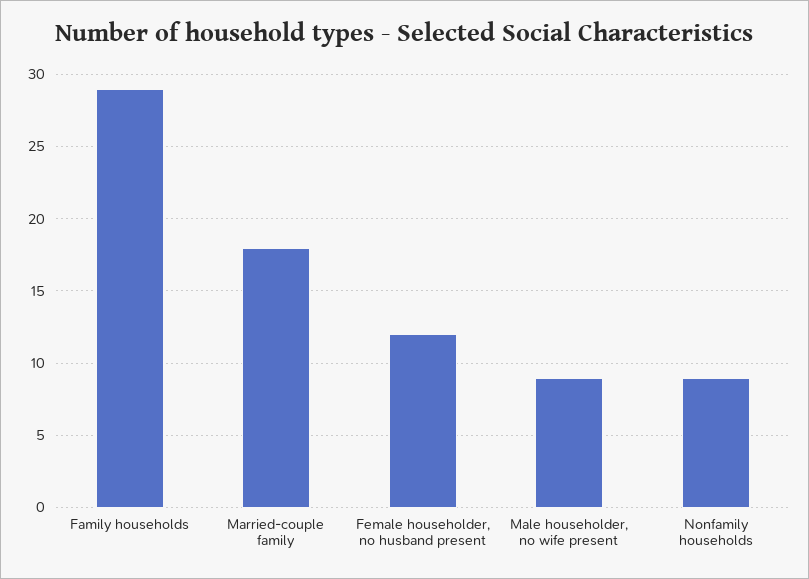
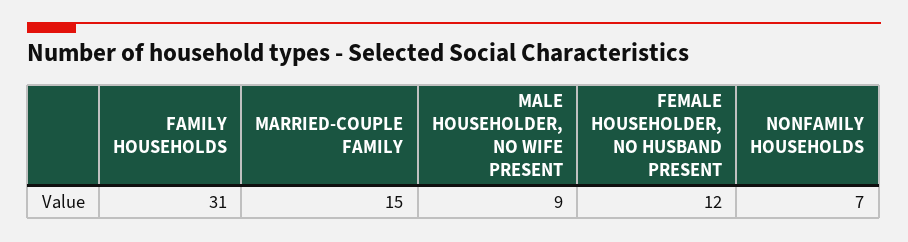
  {
-   "Family households": 29,
+   "Family households": 31,
-   "Married-couple family": 18,
+   "Married-couple family": 15,
    "Female householder, no husband present": 12,
    "Male householder, no wife present": 9,
-   "Nonfamily households": 9
+   "Nonfamily households": 7
  }

